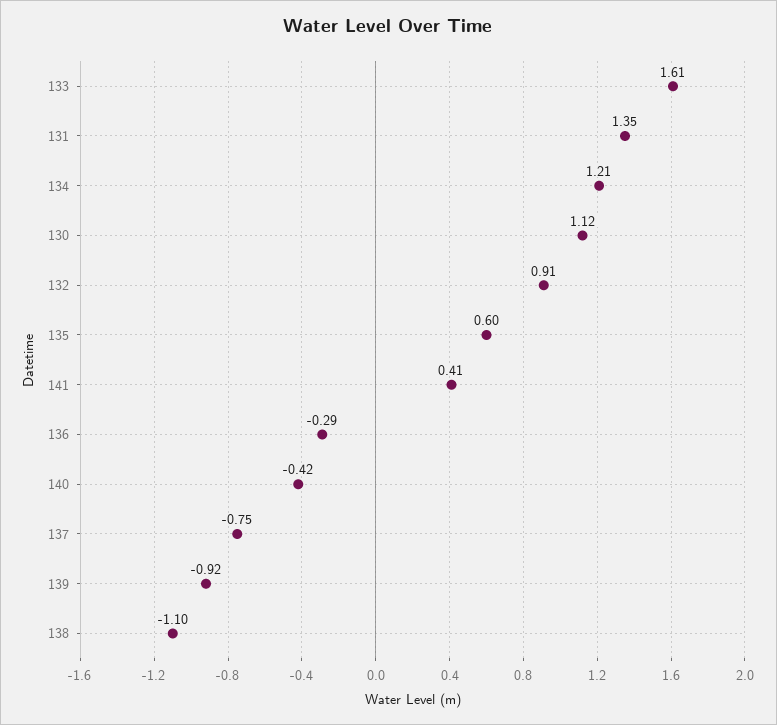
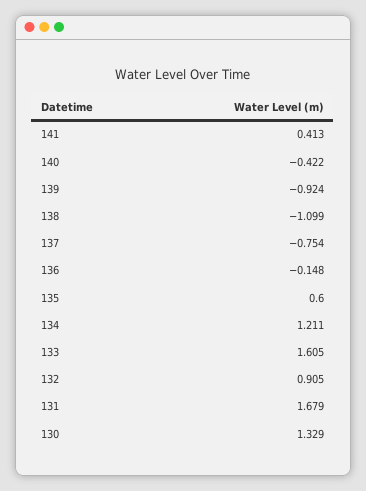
  {
    "133": 1.605,
-   "131": 1.35,
+   "131": 1.679,
    "134": 1.211,
-   "130": 1.12,
+   "130": 1.329,
    "132": 0.905,
    "135": 0.6,
    "141": 0.413,
-   "136": -0.29,
+   "136": -0.148,
    "140": -0.422,
    "137": -0.754,
    "139": -0.924,
    "138": -1.099
  }

